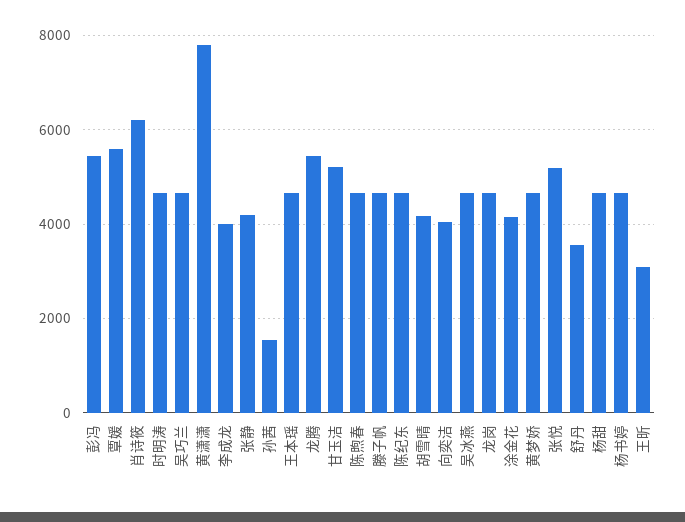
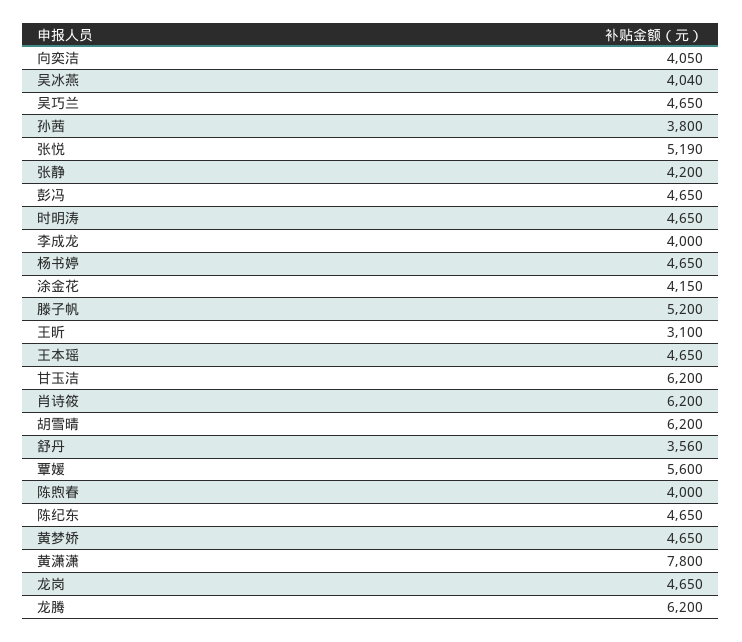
  {
-   "彭冯": 5400,
+   "彭冯": 4650,
    "覃媛": 5600,
    "肖诗筱": 6200,
    "时明涛": 4650,
    "吴巧兰": 4650,
    "黄潇潇": 7800,
    "李成龙": 4000,
    "张静": 4200,
-   "孙茜": 1600,
+   "孙茜": 3800,
    "王本瑶": 4650,
-   "龙腾": 5400,
+   "龙腾": 6200,
-   "甘玉洁": 5200,
+   "甘玉洁": 6200,
-   "陈煦春": 4600,
+   "陈煦春": 4000,
-   "滕子帆": 4600,
+   "滕子帆": 5200,
    "陈纪东": 4650,
-   "胡雪晴": 4200,
+   "胡雪晴": 6200,
    "向奕洁": 4050,
-   "吴冰燕": 4600,
+   "吴冰燕": 4040,
    "龙岗": 4650,
    "涂金花": 4150,
    "黄梦娇": 4650,
    "张悦": 5190,
    "舒丹": 3560,
-   "杨甜": 4600,
    "杨书婷": 4650,
    "王昕": 3100
  }

